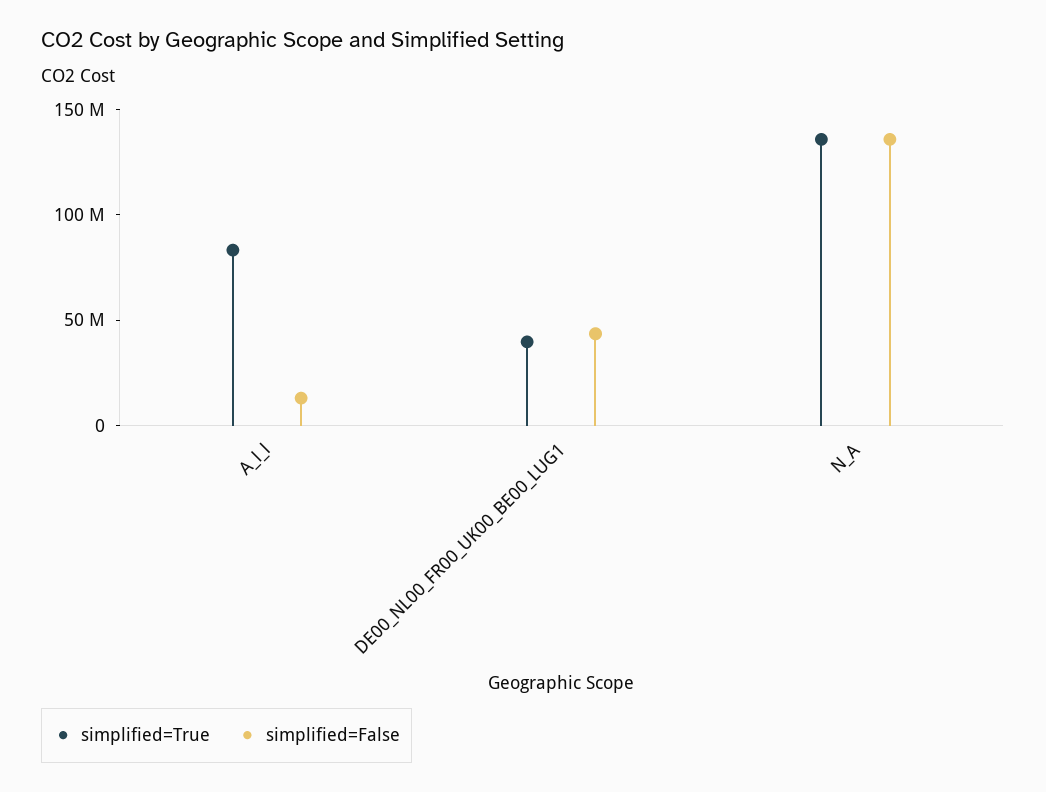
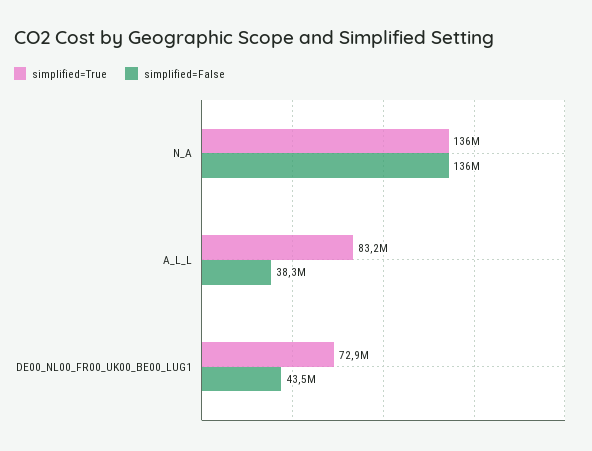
  {
    "simplified=True": {
      "A_l_l": 83200000,
-     "DE00_NL00_FR00_UK00_BE00_LUG1": 40000000,
+     "DE00_NL00_FR00_UK00_BE00_LUG1": 72900000,
      "N_A": 136000000
    },
    "simplified=False": {
-     "A_l_l": 10000000,
+     "A_l_l": 38300000,
      "DE00_NL00_FR00_UK00_BE00_LUG1": 43500000,
      "N_A": 136000000
    }
  }

